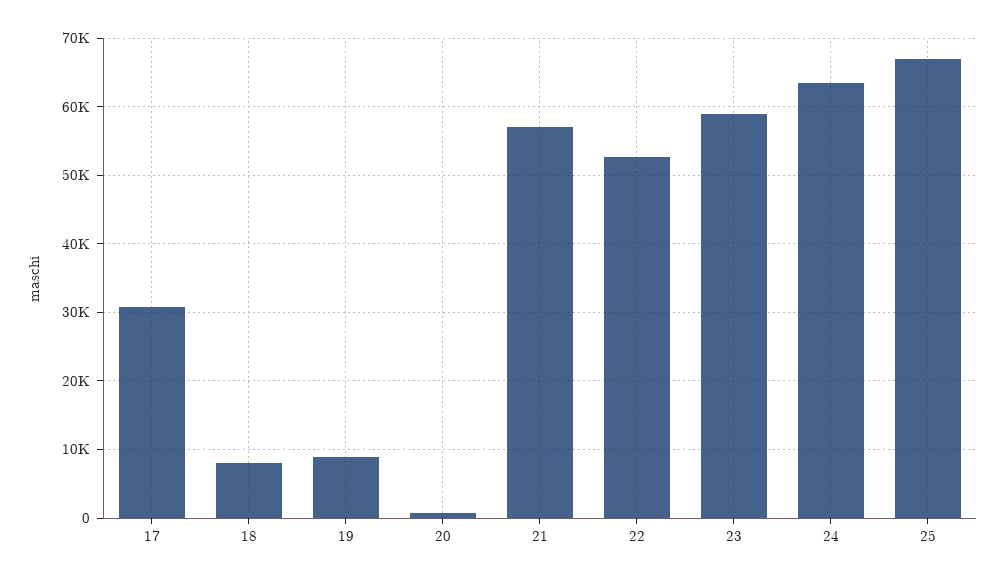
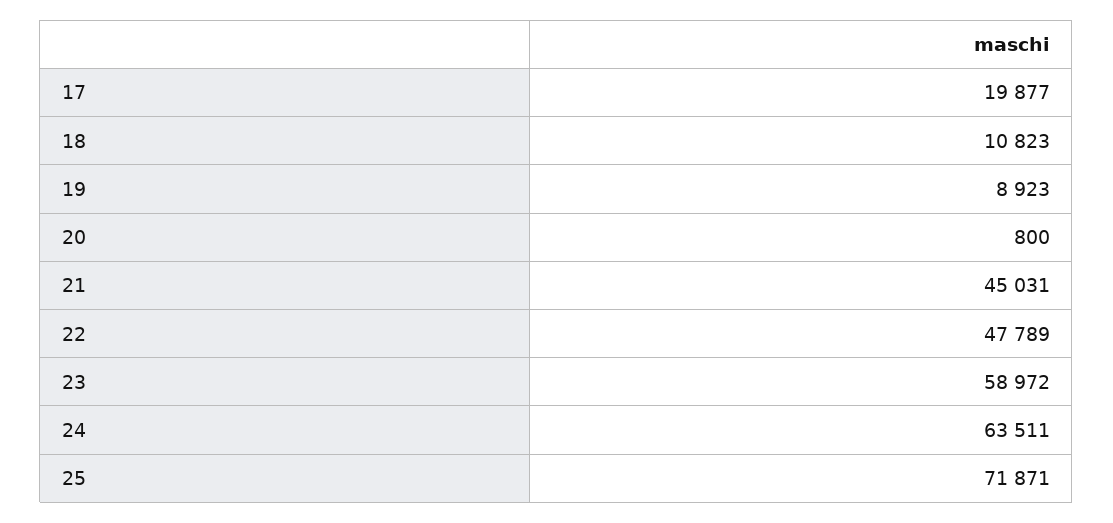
  {
-   "17": 31000,
+   "17": 19877,
-   "18": 8000,
+   "18": 10823,
    "19": 8923,
    "20": 800,
-   "21": 57000,
+   "21": 45031,
-   "22": 53000,
+   "22": 47789,
    "23": 58972,
    "24": 63511,
-   "25": 67000
+   "25": 71871
  }

